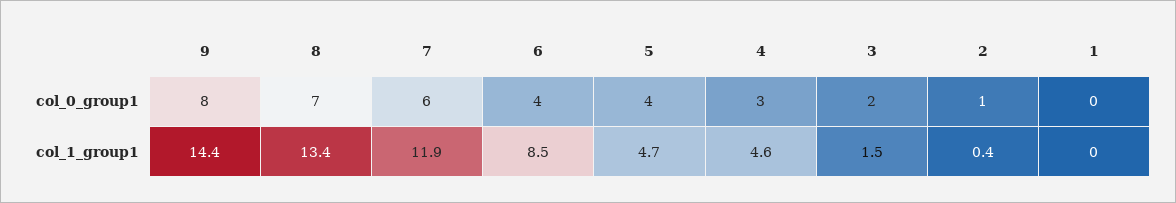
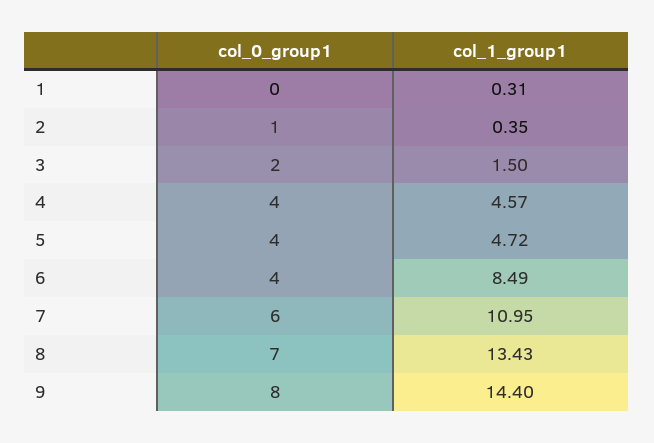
  {
    "9": {
      "col_0_group1": 8,
      "col_1_group1": 14.4
    },
    "8": {
      "col_0_group1": 7,
      "col_1_group1": 13.43
    },
    "7": {
      "col_0_group1": 6,
-     "col_1_group1": 11.9
+     "col_1_group1": 10.95
    },
    "6": {
      "col_0_group1": 4,
      "col_1_group1": 8.49
    },
    "5": {
      "col_0_group1": 4,
      "col_1_group1": 4.72
    },
    "4": {
-     "col_0_group1": 3,
+     "col_0_group1": 4,
      "col_1_group1": 4.57
    },
    "3": {
      "col_0_group1": 2,
      "col_1_group1": 1.5
    },
    "2": {
      "col_0_group1": 1,
      "col_1_group1": 0.35
    },
    "1": {
      "col_0_group1": 0,
-     "col_1_group1": 0
+     "col_1_group1": 0.31
    }
  }

